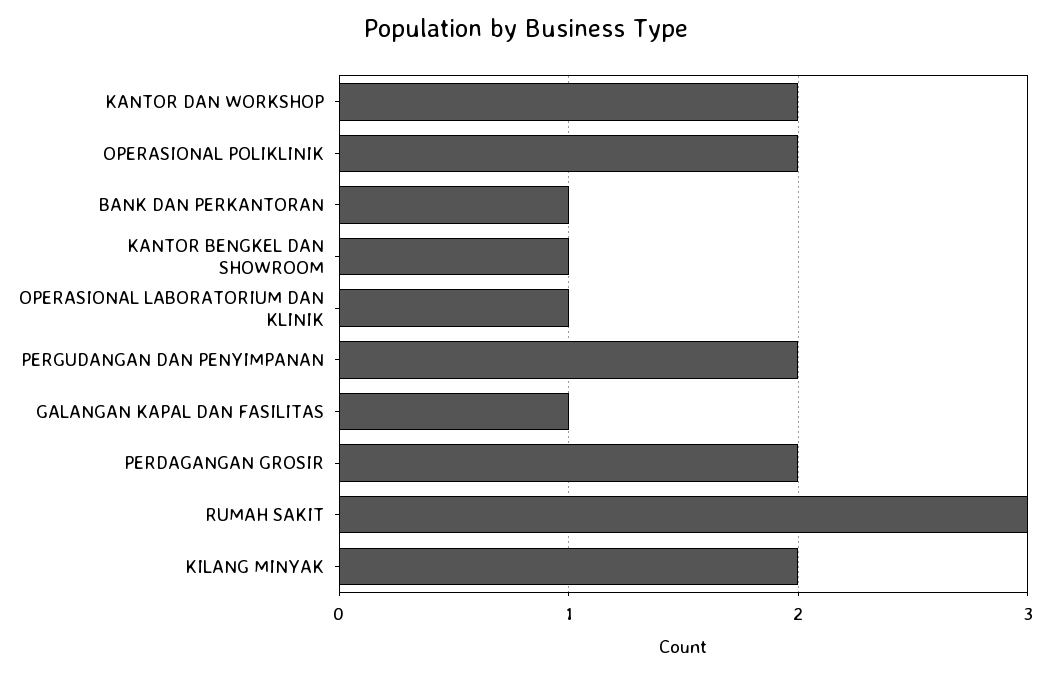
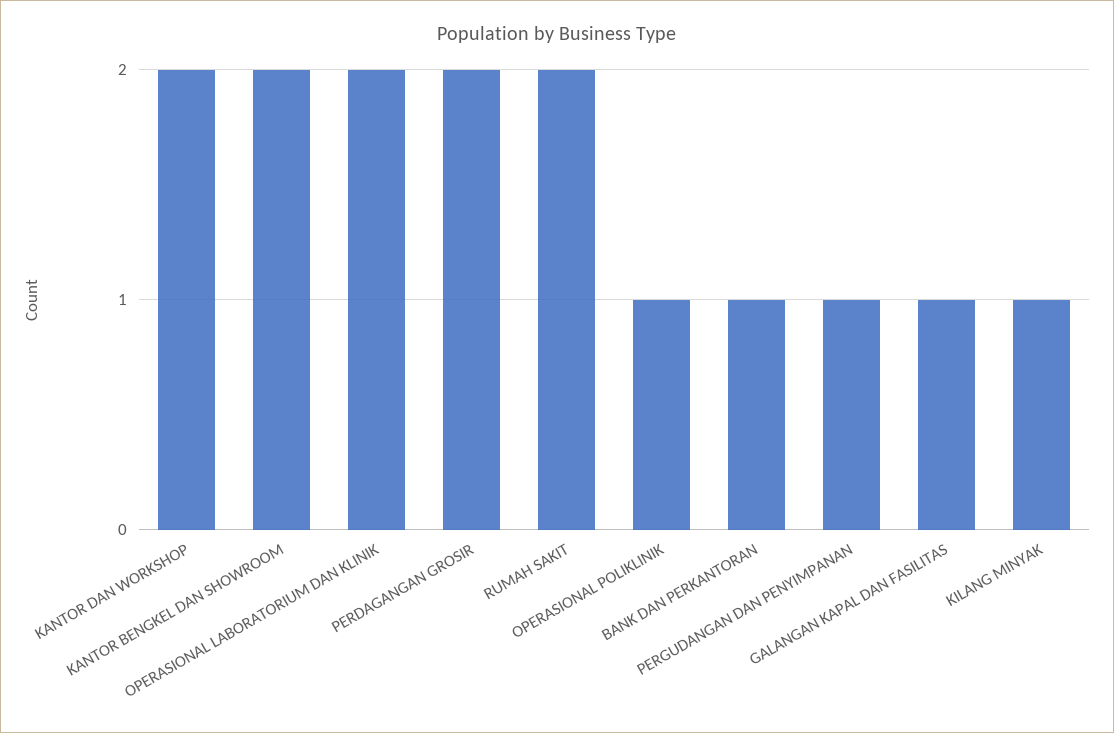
  {
    "KANTOR DAN WORKSHOP": 2,
-   "OPERASIONAL POLIKLINIK": 2,
+   "OPERASIONAL POLIKLINIK": 1,
    "BANK DAN PERKANTORAN": 1,
-   "KANTOR BENGKEL DAN SHOWROOM": 1,
+   "KANTOR BENGKEL DAN SHOWROOM": 2,
-   "OPERASIONAL LABORATORIUM DAN KLINIK": 1,
+   "OPERASIONAL LABORATORIUM DAN KLINIK": 2,
-   "PERGUDANGAN DAN PENYIMPANAN": 2,
+   "PERGUDANGAN DAN PENYIMPANAN": 1,
    "GALANGAN KAPAL DAN FASILITAS": 1,
    "PERDAGANGAN GROSIR": 2,
-   "RUMAH SAKIT": 3,
+   "RUMAH SAKIT": 2,
-   "KILANG MINYAK": 2
+   "KILANG MINYAK": 1
  }

